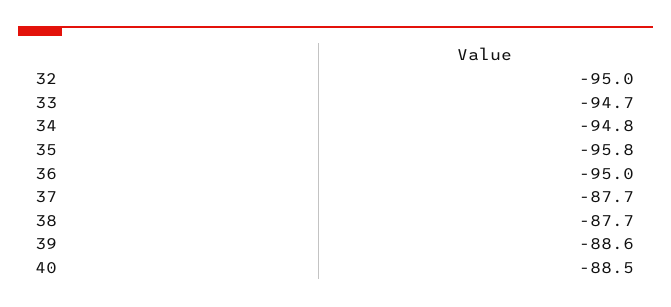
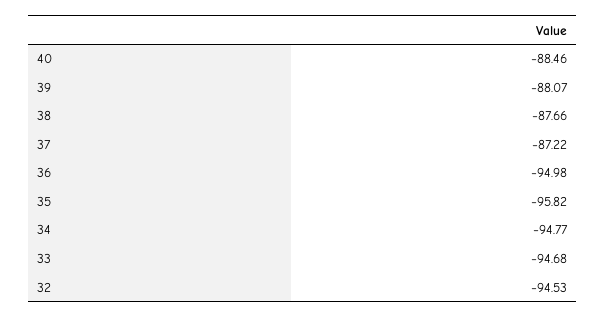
  {
-   "32": -95,
+   "32": -94.53,
    "33": -94.68,
    "34": -94.77,
    "35": -95.82,
    "36": -94.98,
-   "37": -87.7,
+   "37": -87.22,
    "38": -87.66,
-   "39": -88.6,
+   "39": -88.07,
    "40": -88.46
  }

